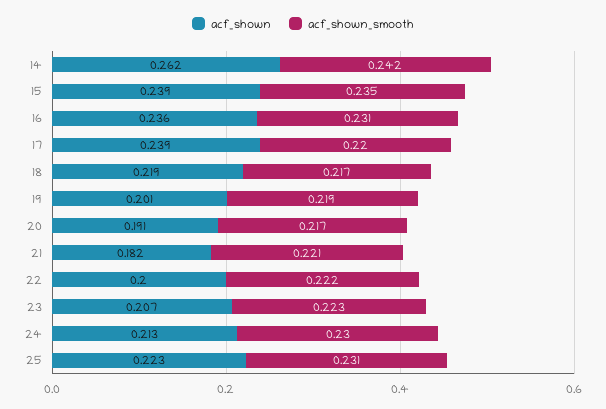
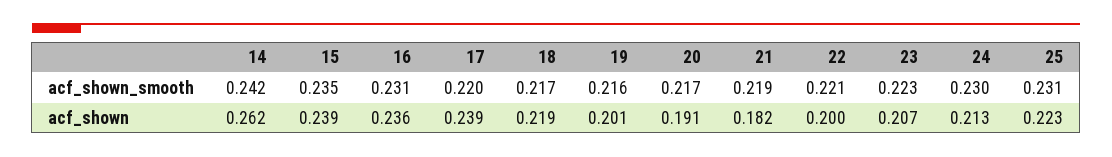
  {
    "acf_shown": {
      "14": 0.262,
      "15": 0.239,
      "16": 0.236,
      "17": 0.239,
      "18": 0.219,
      "19": 0.201,
      "20": 0.191,
      "21": 0.182,
      "22": 0.2,
      "23": 0.207,
      "24": 0.213,
      "25": 0.223
    },
    "acf_shown_smooth": {
      "14": 0.242,
      "15": 0.235,
      "16": 0.231,
      "17": 0.22,
      "18": 0.217,
-     "19": 0.219,
+     "19": 0.216,
      "20": 0.217,
-     "21": 0.221,
+     "21": 0.219,
-     "22": 0.222,
+     "22": 0.221,
      "23": 0.223,
      "24": 0.23,
      "25": 0.231
    }
  }

